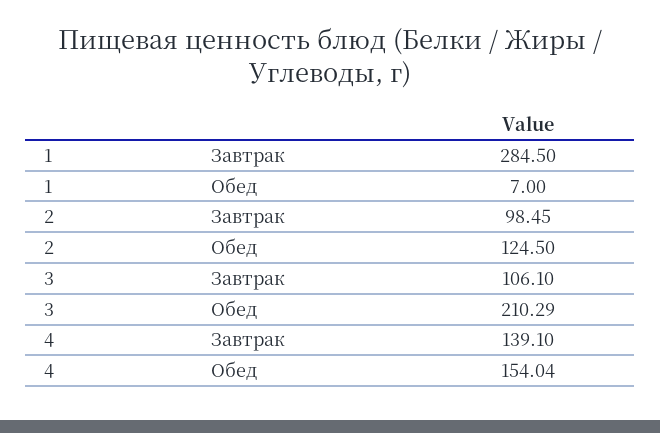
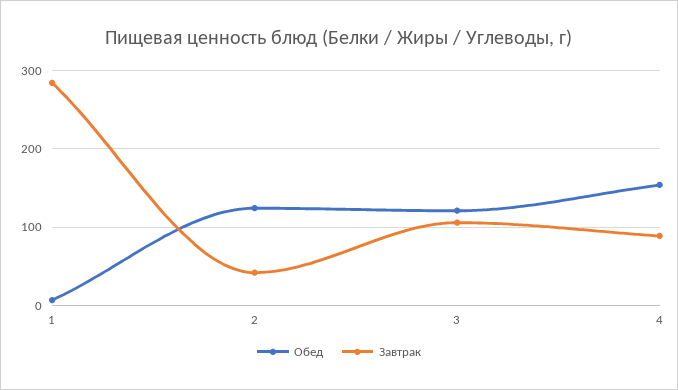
  {
    "Завтрак": {
      "1": 284.5,
-     "2": 98.45,
+     "2": 40,
      "3": 106.1,
-     "4": 139.1
+     "4": 90
    },
    "Обед": {
      "1": 7,
      "2": 124.5,
-     "3": 210.29,
+     "3": 120,
      "4": 154.04
    }
  }

